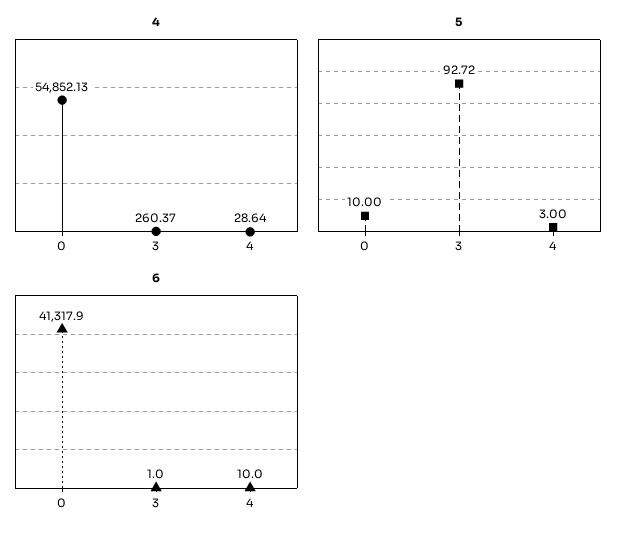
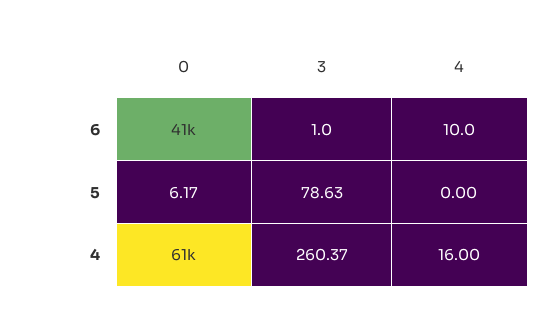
  {
    "4": {
-     "0": 54852.13,
+     "0": 61000,
      "3": 260.37,
-     "4": 28.64
+     "4": 16
    },
    "5": {
-     "0": 10,
+     "0": 6.17,
-     "3": 92.72,
+     "3": 78.63,
-     "4": 3
+     "4": 0
    },
    "6": {
      "0": 41317.9,
      "3": 1,
      "4": 10
    }
  }

